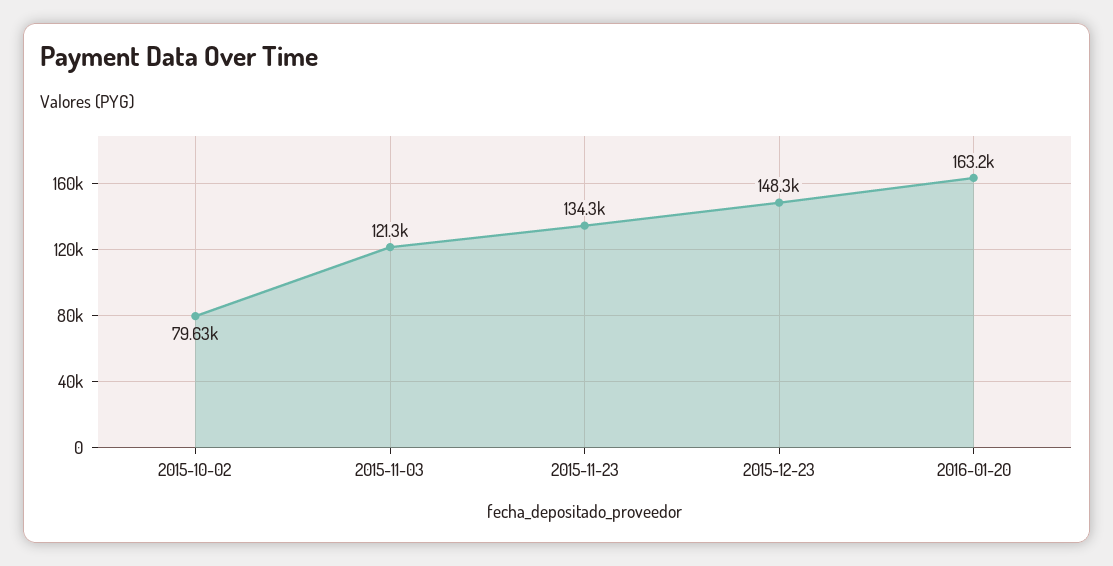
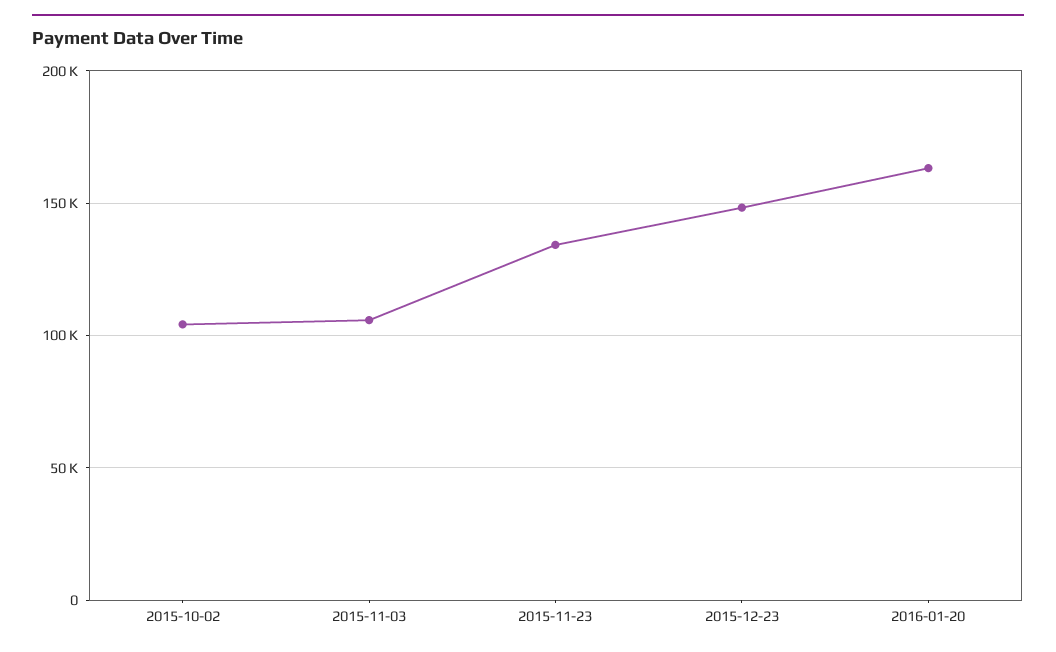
  {
-   "2015-10-02": 79630,
+   "2015-10-02": 105000,
-   "2015-11-03": 121300,
+   "2015-11-03": 105000,
    "2015-11-23": 134300,
    "2015-12-23": 148300,
    "2016-01-20": 163200
  }

